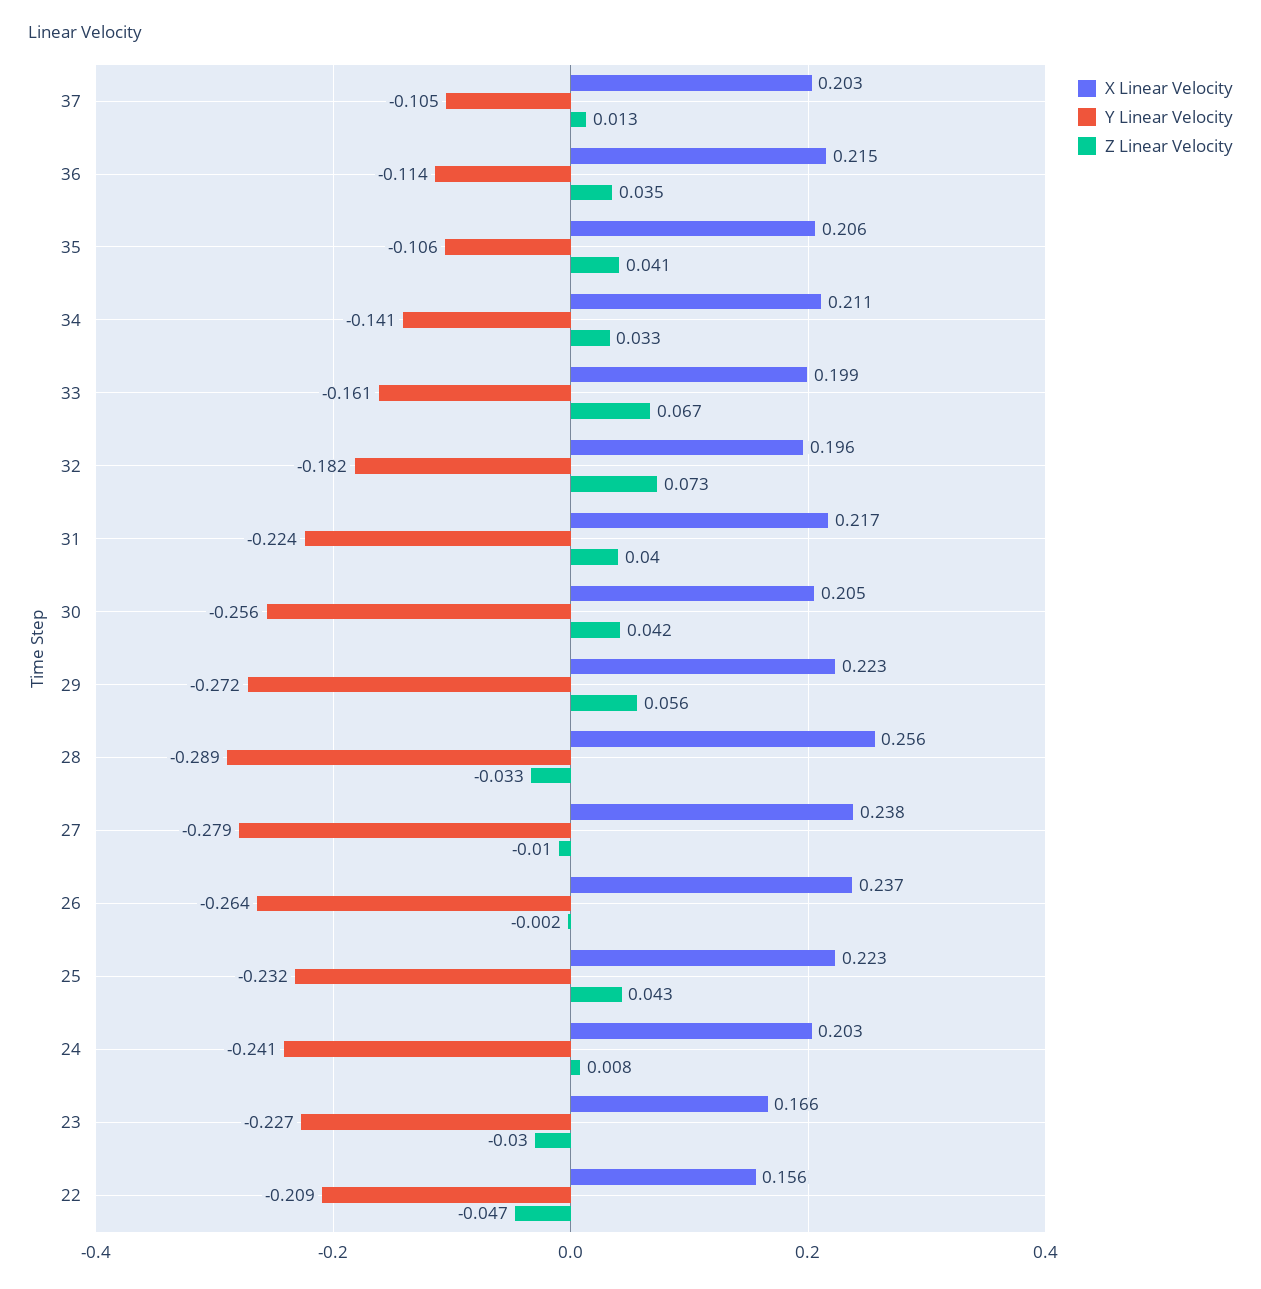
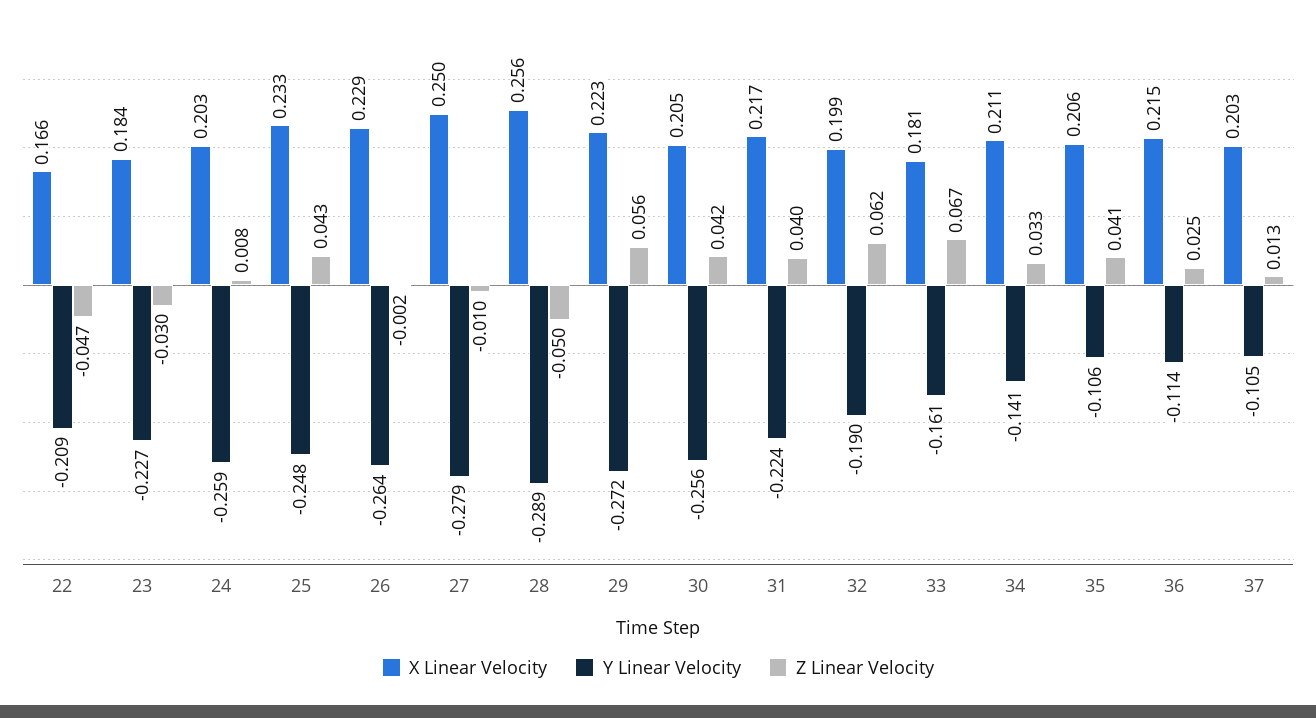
  {
    "X Linear Velocity": {
      "37": 0.203,
      "36": 0.215,
      "35": 0.206,
      "34": 0.211,
-     "33": 0.199,
+     "33": 0.181,
-     "32": 0.196,
+     "32": 0.199,
      "31": 0.217,
      "30": 0.205,
      "29": 0.223,
      "28": 0.256,
-     "27": 0.238,
+     "27": 0.25,
-     "26": 0.237,
+     "26": 0.229,
-     "25": 0.223,
+     "25": 0.233,
      "24": 0.203,
-     "23": 0.166,
+     "23": 0.184,
-     "22": 0.156
+     "22": 0.166
    },
    "Y Linear Velocity": {
      "37": -0.105,
      "36": -0.114,
      "35": -0.106,
      "34": -0.141,
      "33": -0.161,
-     "32": -0.182,
+     "32": -0.19,
      "31": -0.224,
      "30": -0.256,
      "29": -0.272,
      "28": -0.289,
      "27": -0.279,
      "26": -0.264,
-     "25": -0.232,
+     "25": -0.248,
-     "24": -0.241,
+     "24": -0.259,
      "23": -0.227,
      "22": -0.209
    },
    "Z Linear Velocity": {
      "37": 0.013,
-     "36": 0.035,
+     "36": 0.025,
      "35": 0.041,
      "34": 0.033,
      "33": 0.067,
-     "32": 0.073,
+     "32": 0.062,
      "31": 0.04,
      "30": 0.042,
      "29": 0.056,
-     "28": -0.033,
+     "28": -0.05,
      "27": -0.01,
      "26": -0.002,
      "25": 0.043,
      "24": 0.008,
      "23": -0.03,
      "22": -0.047
    }
  }

